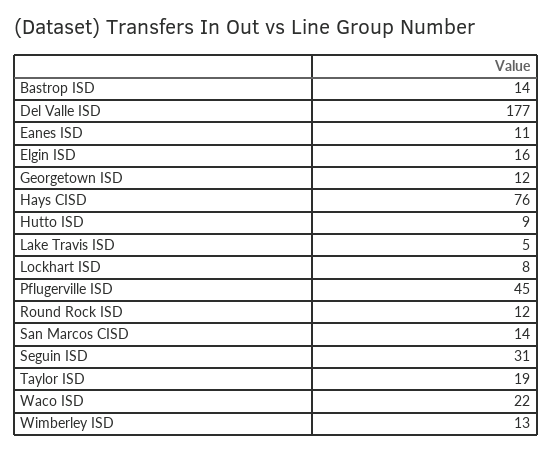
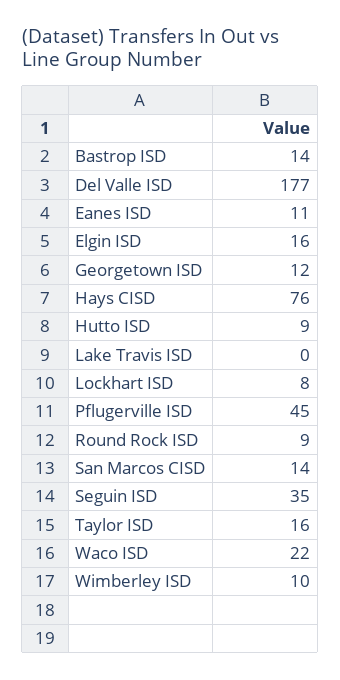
  {
    "Bastrop ISD": 14,
    "Del Valle ISD": 177,
    "Eanes ISD": 11,
    "Elgin ISD": 16,
    "Georgetown ISD": 12,
    "Hays CISD": 76,
    "Hutto ISD": 9,
-   "Lake Travis ISD": 5,
+   "Lake Travis ISD": 0,
    "Lockhart ISD": 8,
    "Pflugerville ISD": 45,
-   "Round Rock ISD": 12,
+   "Round Rock ISD": 9,
    "San Marcos CISD": 14,
-   "Seguin ISD": 31,
+   "Seguin ISD": 35,
-   "Taylor ISD": 19,
+   "Taylor ISD": 16,
    "Waco ISD": 22,
-   "Wimberley ISD": 13
+   "Wimberley ISD": 10
  }

